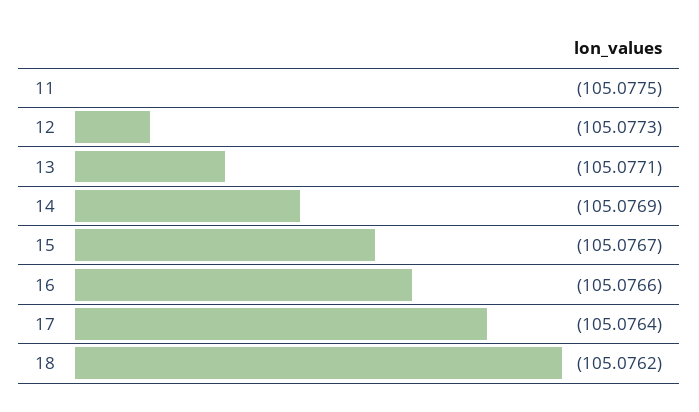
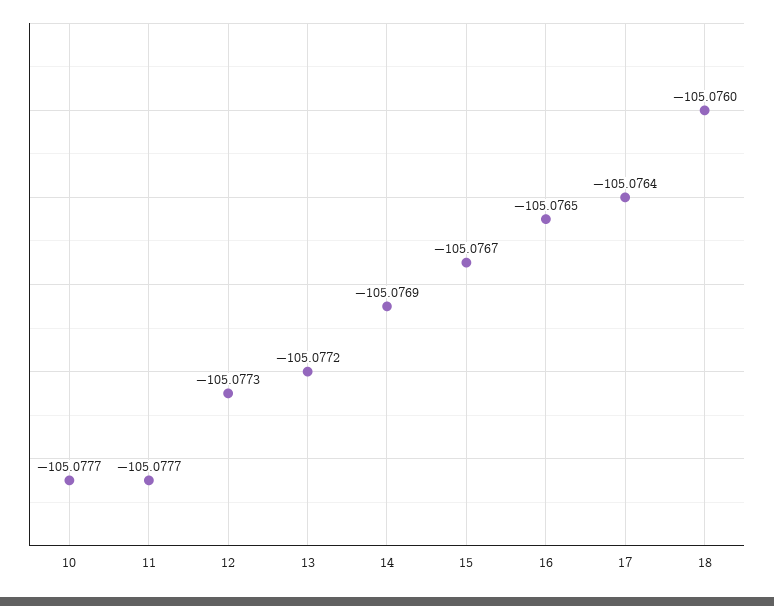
  {
-   "11": -105.0775,
+   "11": -105.0777,
    "12": -105.0773,
-   "13": -105.0771,
+   "13": -105.0772,
    "14": -105.0769,
    "15": -105.0767,
-   "16": -105.0766,
+   "16": -105.0765,
    "17": -105.0764,
-   "18": -105.0762
+   "18": -105.076,
+   "10": -105.0777
  }

